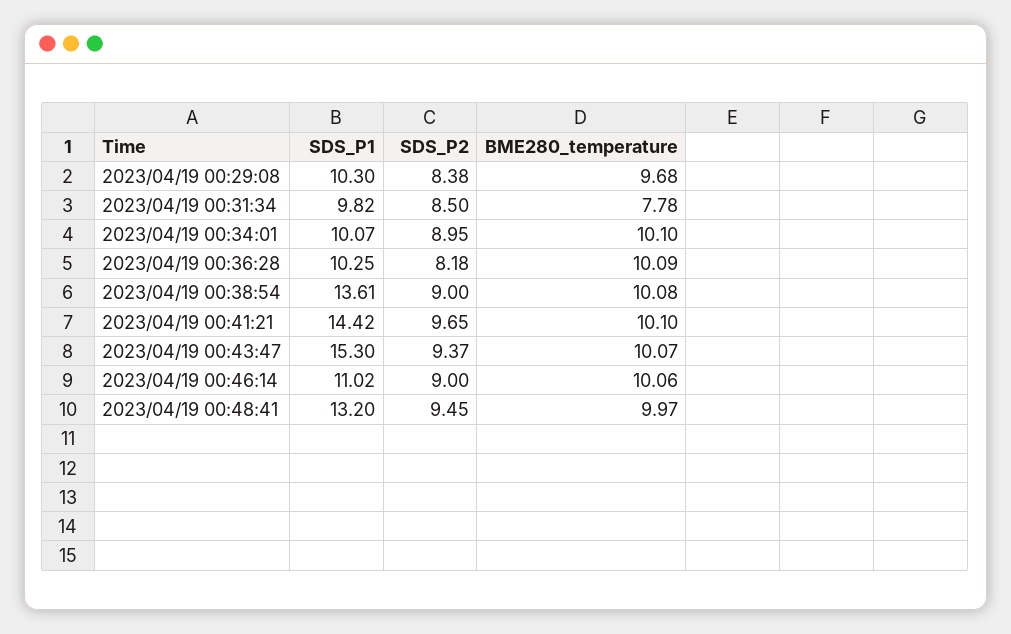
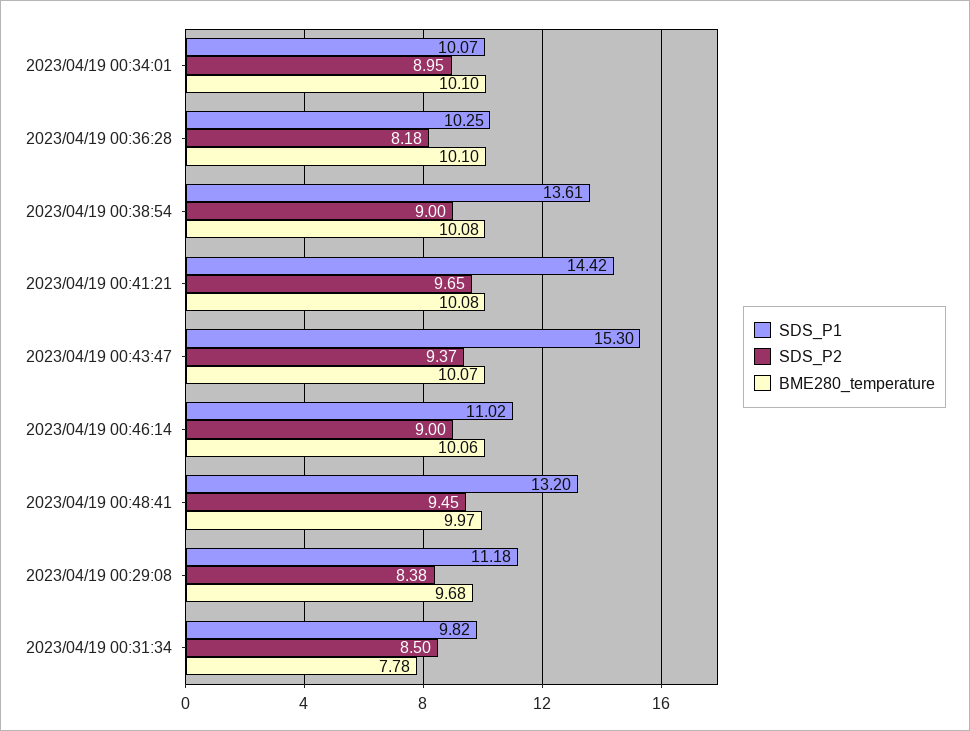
  {
    "SDS_P1": {
-     "2023/04/19 00:29:08": 10.3,
+     "2023/04/19 00:29:08": 11.18,
      "2023/04/19 00:31:34": 9.82,
      "2023/04/19 00:34:01": 10.07,
      "2023/04/19 00:36:28": 10.25,
      "2023/04/19 00:38:54": 13.61,
      "2023/04/19 00:41:21": 14.42,
      "2023/04/19 00:43:47": 15.3,
      "2023/04/19 00:46:14": 11.02,
      "2023/04/19 00:48:41": 13.2
    },
    "SDS_P2": {
      "2023/04/19 00:29:08": 8.38,
      "2023/04/19 00:31:34": 8.5,
      "2023/04/19 00:34:01": 8.95,
      "2023/04/19 00:36:28": 8.18,
      "2023/04/19 00:38:54": 9,
      "2023/04/19 00:41:21": 9.65,
      "2023/04/19 00:43:47": 9.37,
      "2023/04/19 00:46:14": 9,
      "2023/04/19 00:48:41": 9.45
    },
    "BME280_temperature": {
      "2023/04/19 00:29:08": 9.68,
      "2023/04/19 00:31:34": 7.78,
      "2023/04/19 00:34:01": 10.1,
-     "2023/04/19 00:36:28": 10.09,
+     "2023/04/19 00:36:28": 10.1,
      "2023/04/19 00:38:54": 10.08,
-     "2023/04/19 00:41:21": 10.1,
+     "2023/04/19 00:41:21": 10.08,
      "2023/04/19 00:43:47": 10.07,
      "2023/04/19 00:46:14": 10.06,
      "2023/04/19 00:48:41": 9.97
    }
  }

